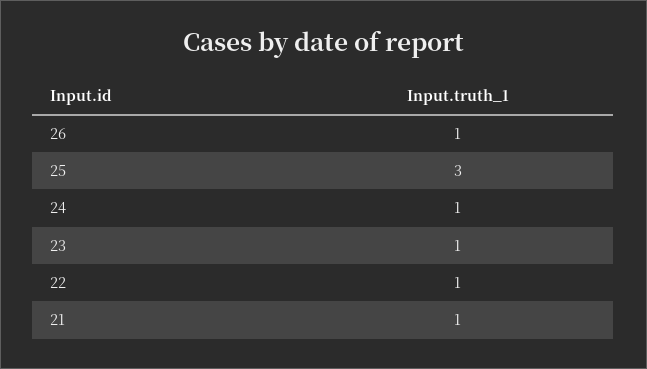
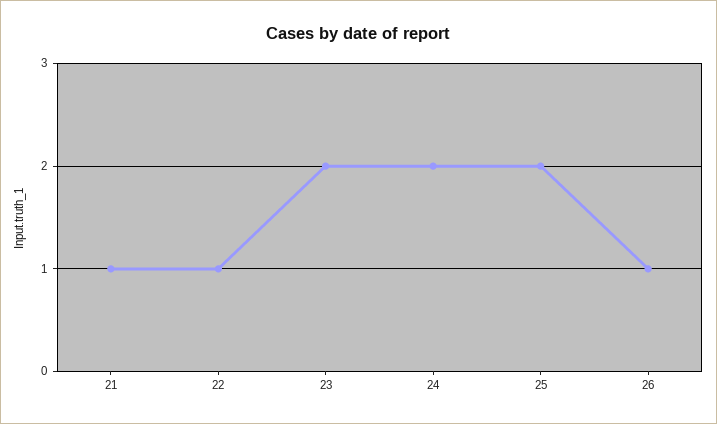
  {
    "26": 1,
-   "25": 3,
+   "25": 2,
-   "24": 1,
+   "24": 2,
-   "23": 1,
+   "23": 2,
    "22": 1,
    "21": 1
  }

